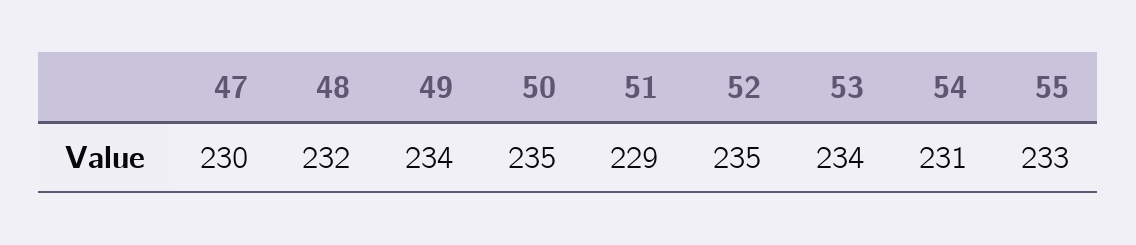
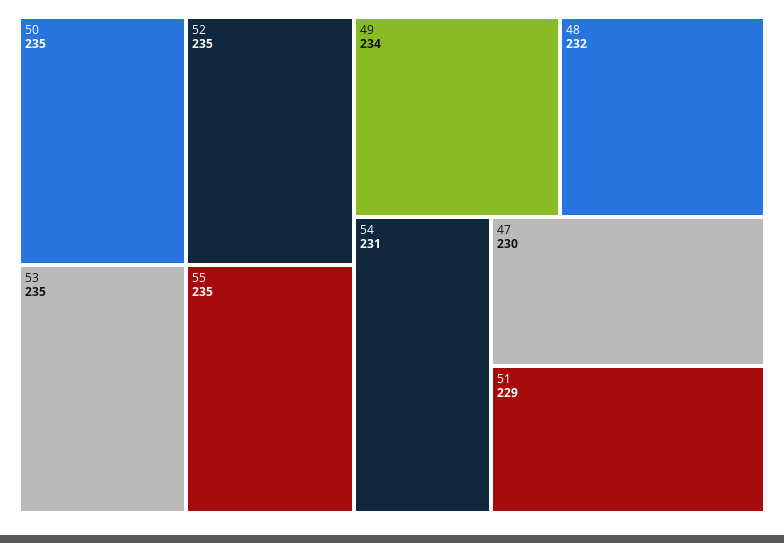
  {
    "47": 230,
    "48": 232,
    "49": 234,
    "50": 235,
    "51": 229,
    "52": 235,
-   "53": 234,
+   "53": 235,
    "54": 231,
-   "55": 233
+   "55": 235
  }

